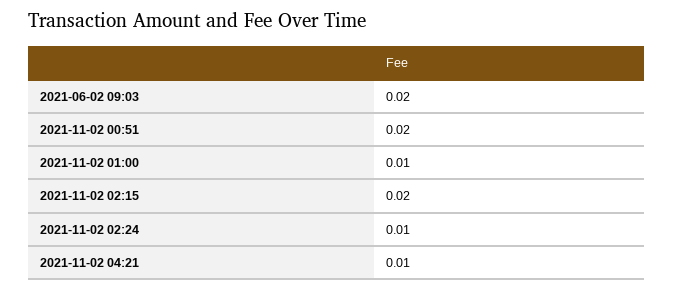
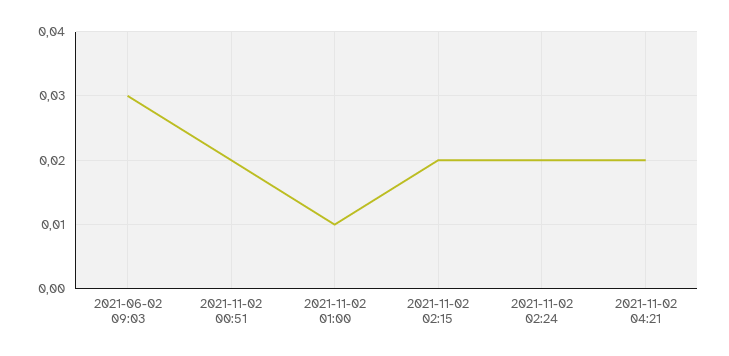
  {
-   "2021-06-02 09:03": 0.02,
+   "2021-06-02 09:03": 0.03,
    "2021-11-02 00:51": 0.02,
    "2021-11-02 01:00": 0.01,
    "2021-11-02 02:15": 0.02,
-   "2021-11-02 02:24": 0.01,
+   "2021-11-02 02:24": 0.02,
-   "2021-11-02 04:21": 0.01
+   "2021-11-02 04:21": 0.02
  }

